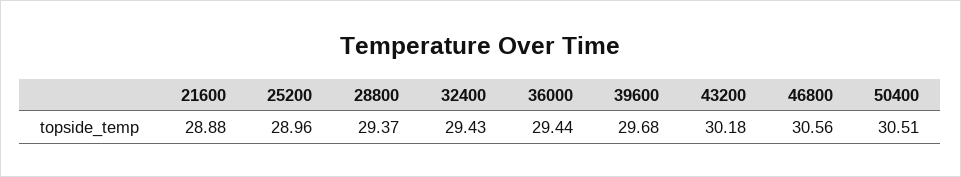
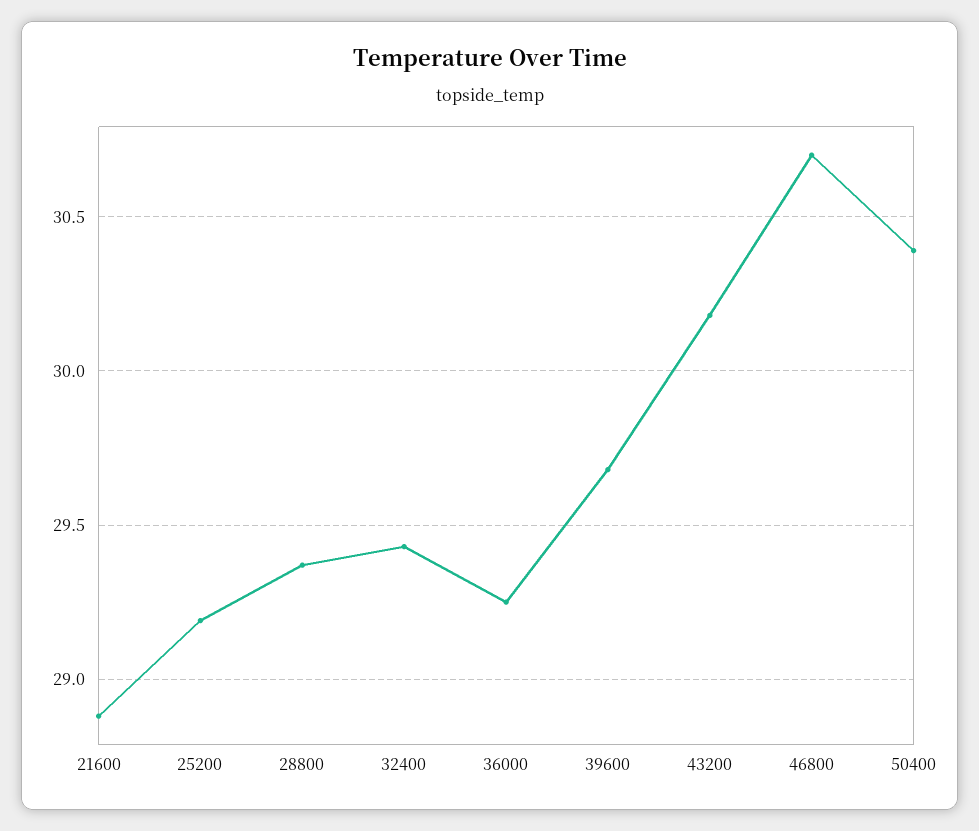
  {
    "21600": 28.88,
-   "25200": 28.96,
+   "25200": 29.2,
    "28800": 29.37,
    "32400": 29.43,
-   "36000": 29.44,
+   "36000": 29.25,
    "39600": 29.68,
    "43200": 30.18,
-   "46800": 30.56,
+   "46800": 30.7,
-   "50400": 30.51
+   "50400": 30.4
  }

